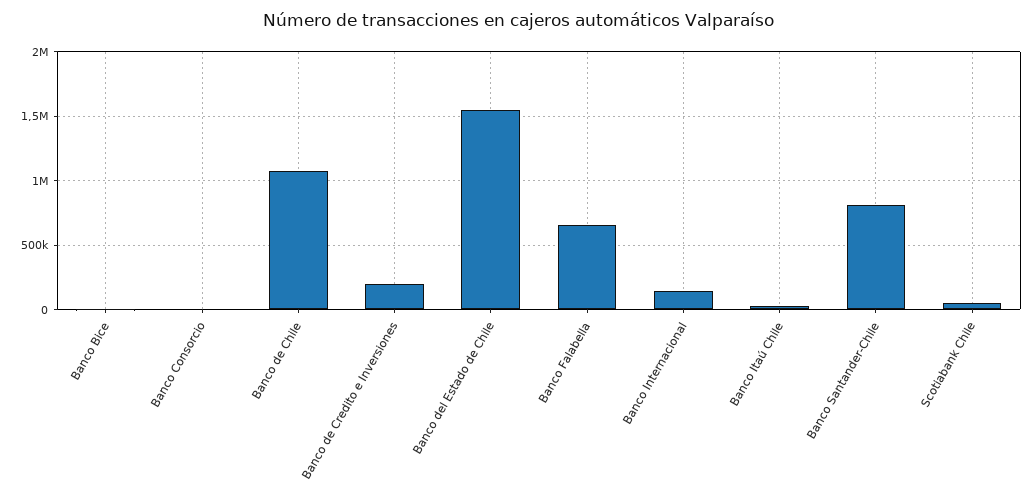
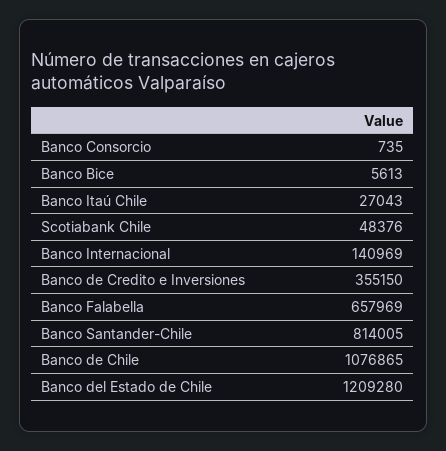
  {
    "Banco Bice": 5613,
    "Banco Consorcio": 735,
    "Banco de Chile": 1076865,
-   "Banco de Credito e Inversiones": 200000,
+   "Banco de Credito e Inversiones": 355150,
-   "Banco del Estado de Chile": 1550000,
+   "Banco del Estado de Chile": 1209280,
    "Banco Falabella": 657969,
    "Banco Internacional": 140969,
    "Banco Itaú Chile": 27043,
    "Banco Santander-Chile": 814005,
    "Scotiabank Chile": 48376
  }

